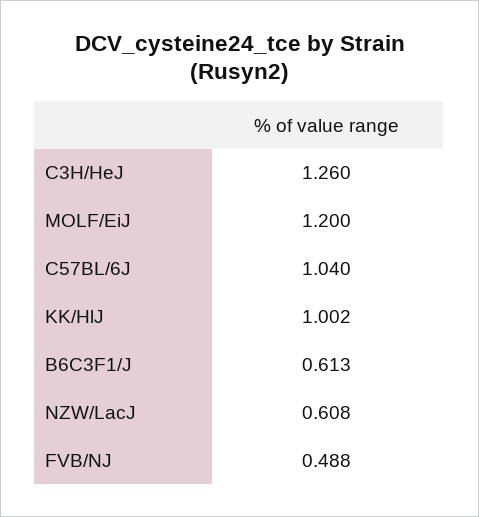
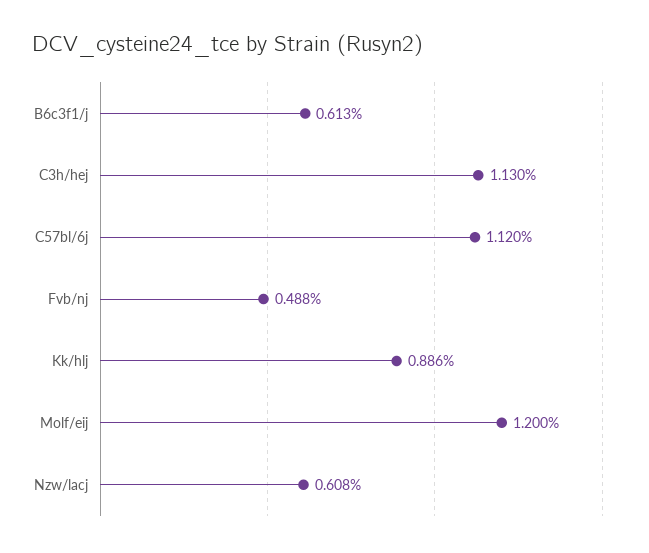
  {
-   "C3H/HeJ": 1.26,
+   "C3H/HeJ": 1.13,
    "MOLF/EiJ": 1.2,
-   "C57BL/6J": 1.04,
+   "C57BL/6J": 1.12,
-   "KK/HlJ": 1.002,
+   "KK/HlJ": 0.886,
    "B6C3F1/J": 0.613,
    "NZW/LacJ": 0.608,
    "FVB/NJ": 0.488
  }

